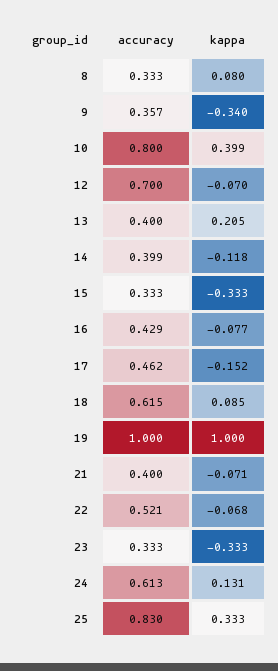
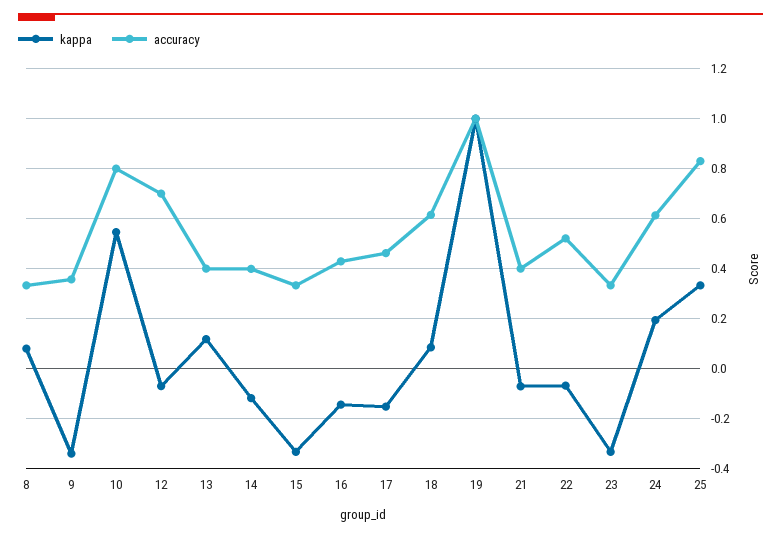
  {
    "accuracy": {
      "8": 0.333,
      "9": 0.357,
      "10": 0.8,
      "12": 0.7,
      "13": 0.4,
      "14": 0.399,
      "15": 0.333,
      "16": 0.429,
      "17": 0.462,
      "18": 0.615,
      "19": 1,
      "21": 0.4,
      "22": 0.521,
      "23": 0.333,
      "24": 0.613,
      "25": 0.83
    },
    "kappa": {
      "8": 0.08,
      "9": -0.34,
-     "10": 0.399,
+     "10": 0.55,
      "12": -0.07,
-     "13": 0.205,
+     "13": 0.125,
      "14": -0.118,
      "15": -0.333,
-     "16": -0.077,
+     "16": -0.15,
      "17": -0.152,
      "18": 0.085,
      "19": 1,
      "21": -0.071,
      "22": -0.068,
      "23": -0.333,
-     "24": 0.131,
+     "24": 0.2,
      "25": 0.333
    }
  }

